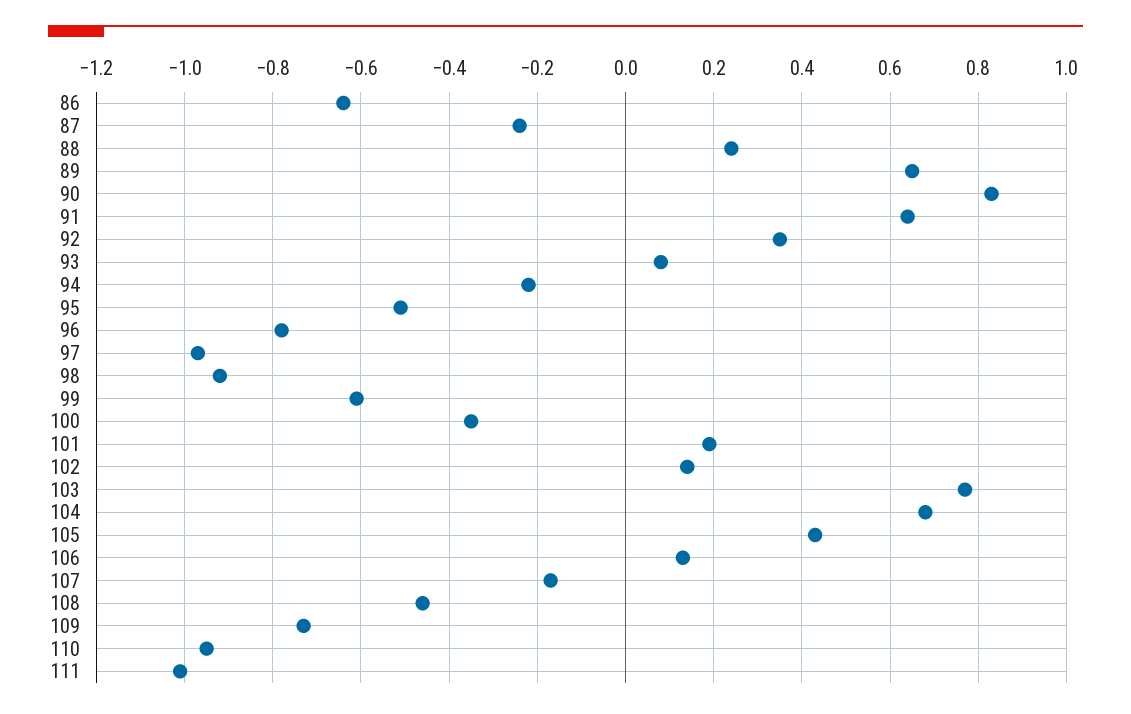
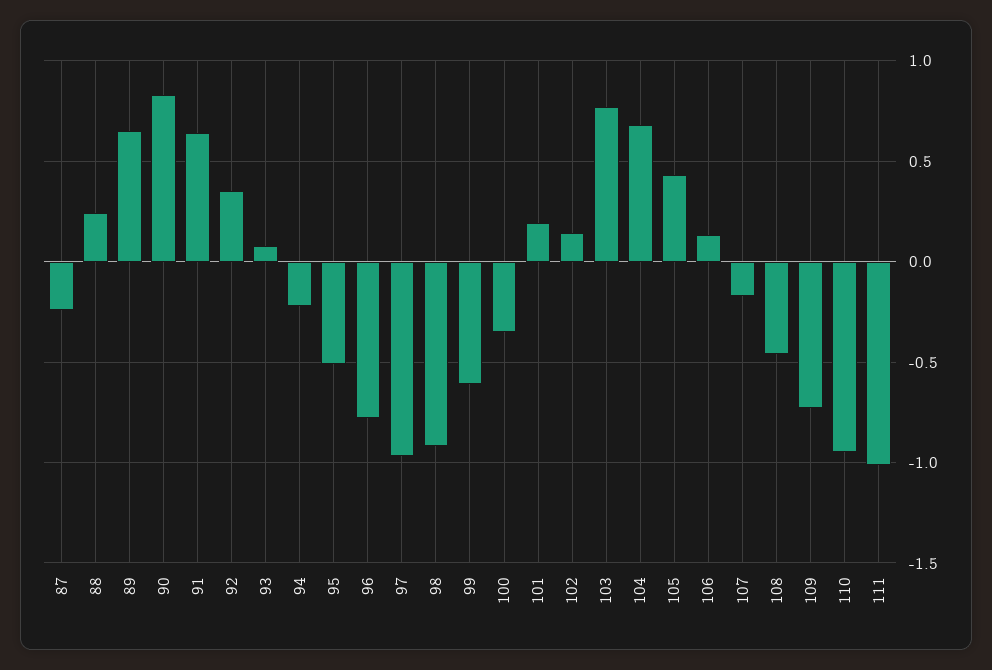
  {
-   "86": -0.65,
    "87": -0.25,
    "88": 0.25,
    "89": 0.65,
    "90": 0.85,
    "91": 0.65,
    "92": 0.35,
    "93": 0.1,
    "94": -0.2,
    "95": -0.5,
    "96": -0.8,
    "97": -0.95,
    "98": -0.9,
    "99": -0.6,
    "100": -0.35,
    "101": 0.2,
    "102": 0.15,
    "103": 0.75,
    "104": 0.7,
    "105": 0.45,
    "106": 0.15,
    "107": -0.15,
    "108": -0.45,
    "109": -0.75,
    "110": -0.95,
    "111": -1
  }

